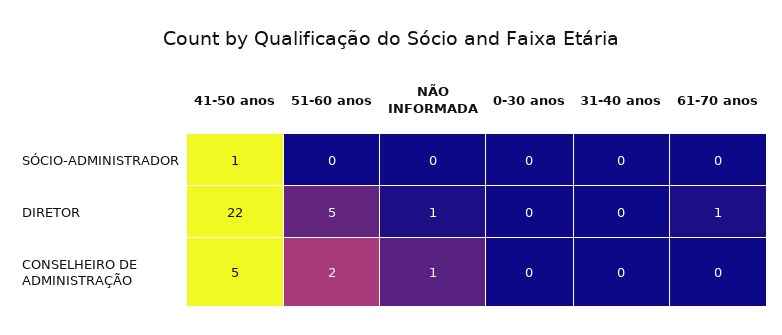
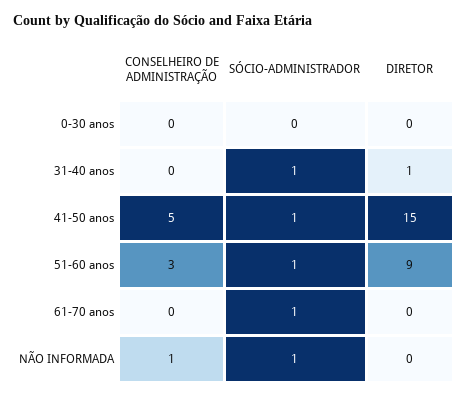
  {
    "41-50 anos": {
      "SÓCIO-ADMINISTRADOR": 1,
-     "DIRETOR": 22,
+     "DIRETOR": 15,
      "CONSELHEIRO DE ADMINISTRAÇÃO": 5
    },
    "51-60 anos": {
-     "SÓCIO-ADMINISTRADOR": 0,
+     "SÓCIO-ADMINISTRADOR": 1,
-     "DIRETOR": 5,
+     "DIRETOR": 9,
-     "CONSELHEIRO DE ADMINISTRAÇÃO": 2
+     "CONSELHEIRO DE ADMINISTRAÇÃO": 3
    },
    "NÃO INFORMADA": {
-     "SÓCIO-ADMINISTRADOR": 0,
+     "SÓCIO-ADMINISTRADOR": 1,
-     "DIRETOR": 1,
+     "DIRETOR": 0,
      "CONSELHEIRO DE ADMINISTRAÇÃO": 1
    },
    "0-30 anos": {
      "SÓCIO-ADMINISTRADOR": 0,
      "DIRETOR": 0,
      "CONSELHEIRO DE ADMINISTRAÇÃO": 0
    },
    "31-40 anos": {
-     "SÓCIO-ADMINISTRADOR": 0,
+     "SÓCIO-ADMINISTRADOR": 1,
-     "DIRETOR": 0,
+     "DIRETOR": 1,
      "CONSELHEIRO DE ADMINISTRAÇÃO": 0
    },
    "61-70 anos": {
-     "SÓCIO-ADMINISTRADOR": 0,
+     "SÓCIO-ADMINISTRADOR": 1,
-     "DIRETOR": 1,
+     "DIRETOR": 0,
      "CONSELHEIRO DE ADMINISTRAÇÃO": 0
    }
  }

